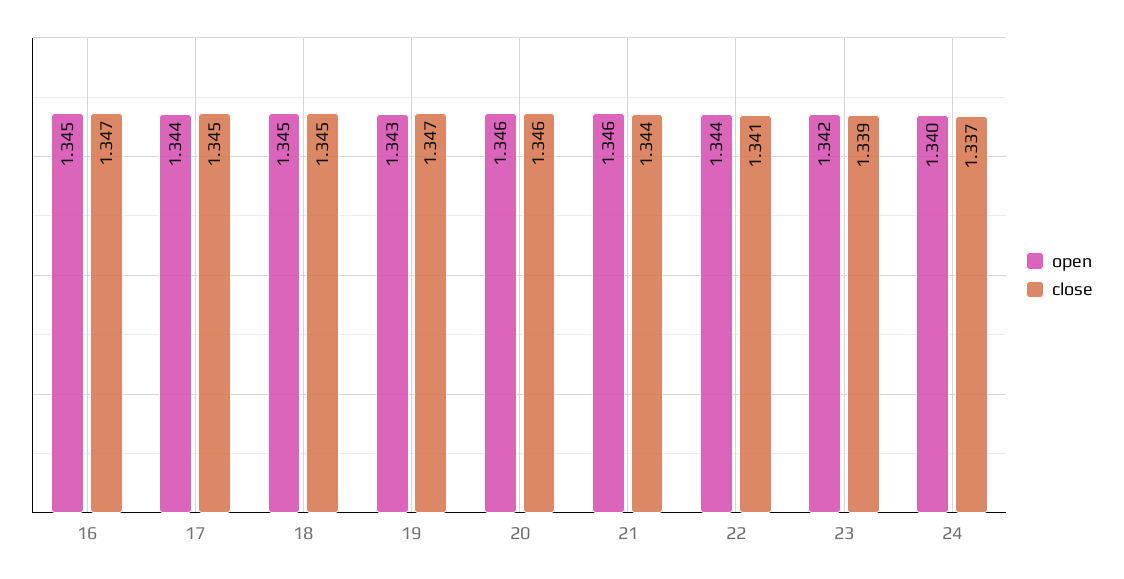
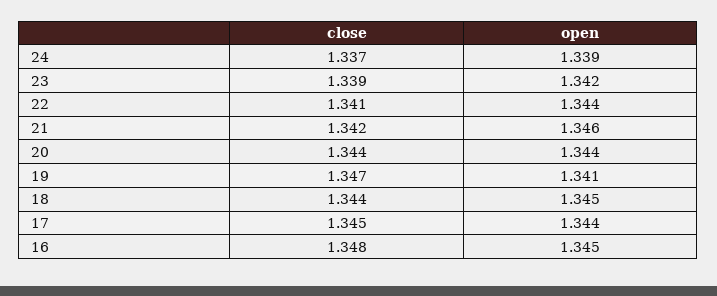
  {
    "open": {
      "16": 1.345,
      "17": 1.344,
      "18": 1.345,
-     "19": 1.343,
+     "19": 1.341,
-     "20": 1.346,
+     "20": 1.344,
      "21": 1.346,
      "22": 1.344,
      "23": 1.342,
-     "24": 1.34
+     "24": 1.339
    },
    "close": {
-     "16": 1.347,
+     "16": 1.348,
      "17": 1.345,
-     "18": 1.345,
+     "18": 1.344,
      "19": 1.347,
-     "20": 1.346,
+     "20": 1.344,
-     "21": 1.344,
+     "21": 1.342,
      "22": 1.341,
      "23": 1.339,
      "24": 1.337
    }
  }

